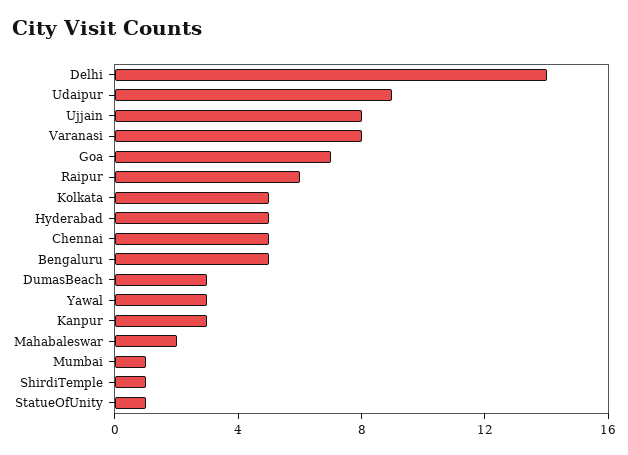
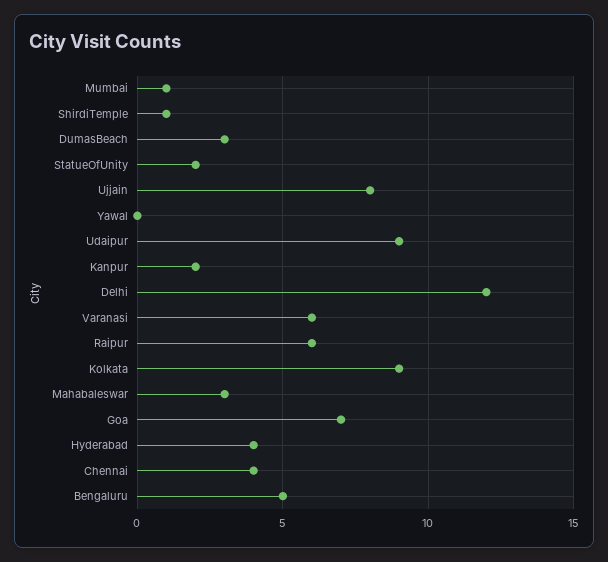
  {
-   "Delhi": 14,
+   "Delhi": 12,
    "Udaipur": 9,
    "Ujjain": 8,
-   "Varanasi": 8,
+   "Varanasi": 6,
    "Goa": 7,
    "Raipur": 6,
-   "Kolkata": 5,
+   "Kolkata": 9,
-   "Hyderabad": 5,
+   "Hyderabad": 4,
-   "Chennai": 5,
+   "Chennai": 4,
    "Bengaluru": 5,
    "DumasBeach": 3,
-   "Yawal": 3,
+   "Yawal": 0,
-   "Kanpur": 3,
+   "Kanpur": 2,
-   "Mahabaleswar": 2,
+   "Mahabaleswar": 3,
    "Mumbai": 1,
    "ShirdiTemple": 1,
-   "StatueOfUnity": 1
+   "StatueOfUnity": 2
  }

